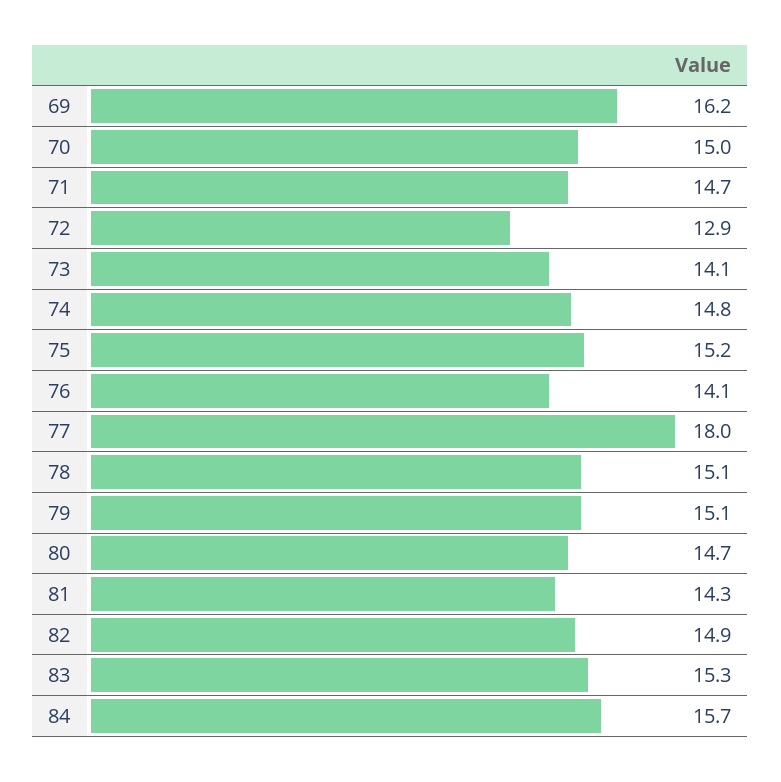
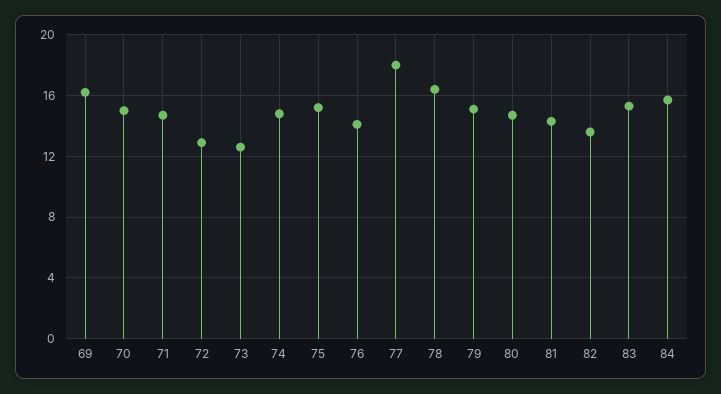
  {
    "69": 16.2,
    "70": 15,
    "71": 14.7,
    "72": 12.9,
-   "73": 14.1,
+   "73": 12.5,
    "74": 14.8,
    "75": 15.2,
    "76": 14.1,
    "77": 18,
-   "78": 15.1,
+   "78": 16.5,
    "79": 15.1,
    "80": 14.7,
    "81": 14.3,
-   "82": 14.9,
+   "82": 13.5,
    "83": 15.3,
    "84": 15.7
  }

